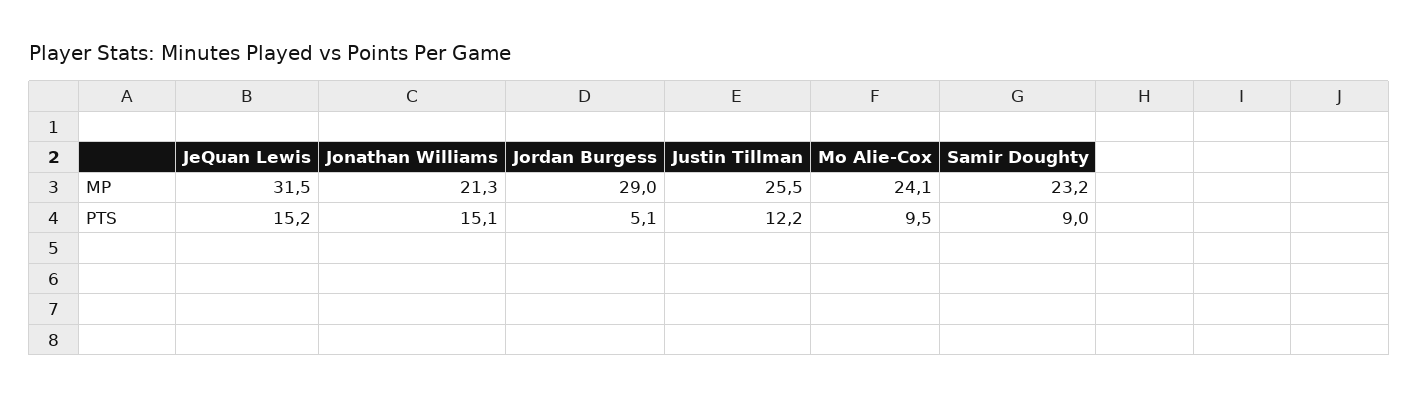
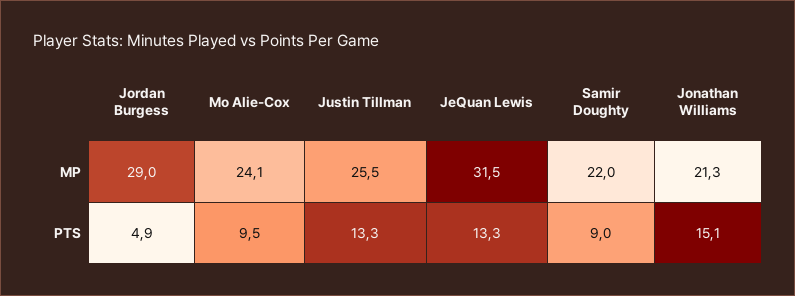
  {
    "JeQuan Lewis": {
      "MP": 31.5,
-     "PTS": 15.2
+     "PTS": 13.3
    },
    "Jonathan Williams": {
      "MP": 21.3,
      "PTS": 15.1
    },
    "Jordan Burgess": {
      "MP": 29,
-     "PTS": 5.1
+     "PTS": 4.9
    },
    "Justin Tillman": {
      "MP": 25.5,
-     "PTS": 12.2
+     "PTS": 13.3
    },
    "Mo Alie-Cox": {
      "MP": 24.1,
      "PTS": 9.5
    },
    "Samir Doughty": {
-     "MP": 23.2,
+     "MP": 22,
      "PTS": 9
    }
  }

